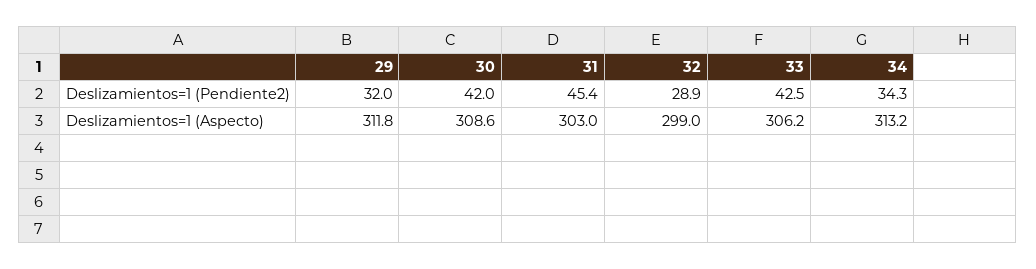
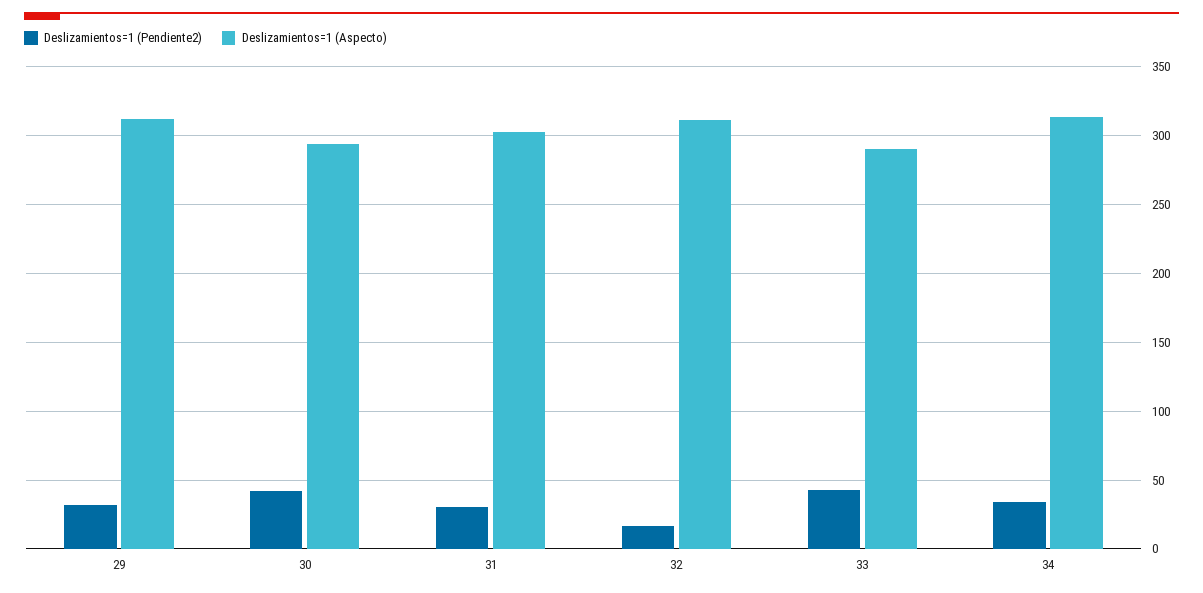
  {
    "Deslizamientos=1 (Pendiente2)": {
      "29": 32,
      "30": 42,
-     "31": 45.4,
+     "31": 30,
-     "32": 28.9,
+     "32": 15,
      "33": 42.5,
      "34": 34.3
    },
    "Deslizamientos=1 (Aspecto)": {
      "29": 311.8,
-     "30": 308.6,
+     "30": 295,
      "31": 303,
-     "32": 299,
+     "32": 310,
-     "33": 306.2,
+     "33": 290,
      "34": 313.2
    }
  }

